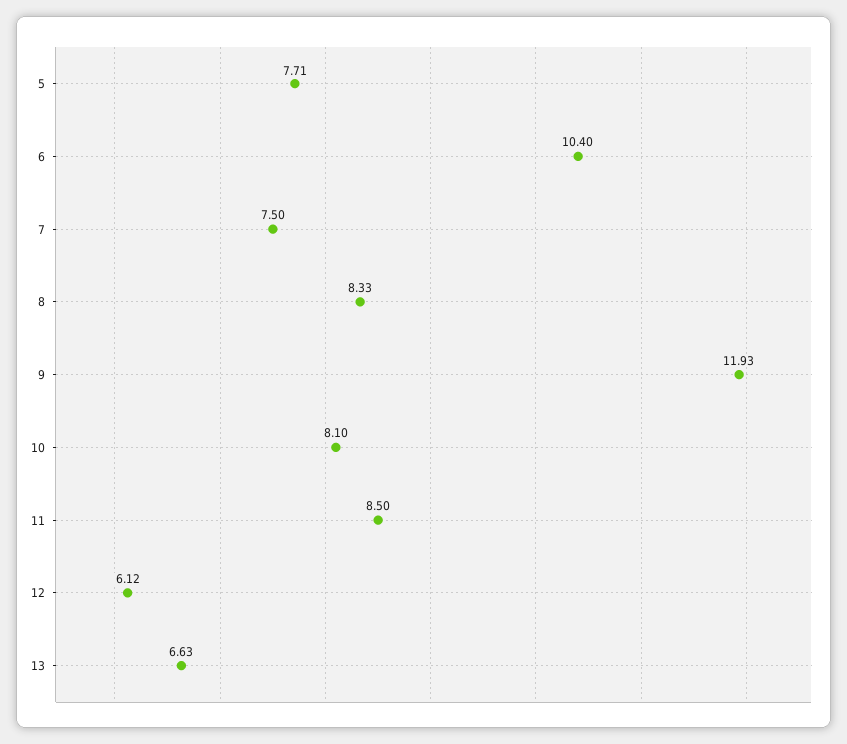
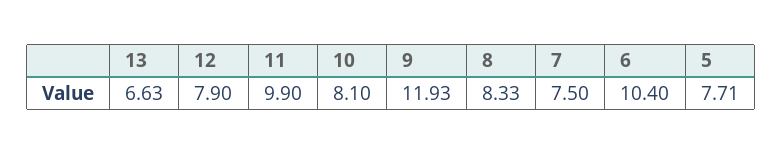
  {
    "5": 7.71,
    "6": 10.4,
    "7": 7.5,
    "8": 8.33,
    "9": 11.93,
    "10": 8.1,
-   "11": 8.5,
+   "11": 9.9,
-   "12": 6.12,
+   "12": 7.9,
    "13": 6.63
  }

